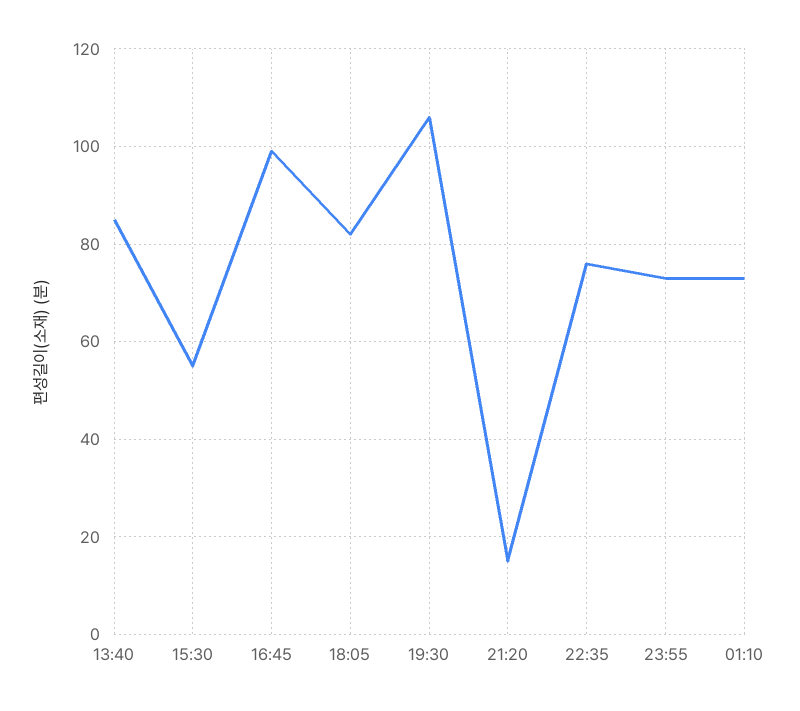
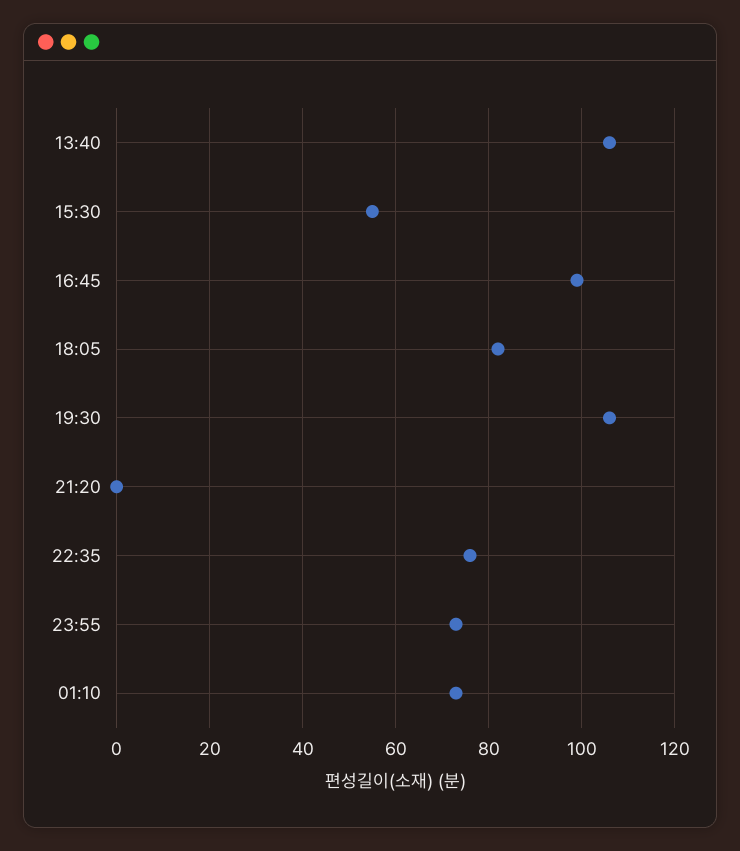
  {
-   "13:40": 85,
+   "13:40": 105,
    "15:30": 55,
    "16:45": 100,
    "18:05": 80,
    "19:30": 105,
-   "21:20": 15,
+   "21:20": 0,
    "22:35": 75,
    "23:55": 75,
    "01:10": 75
  }

